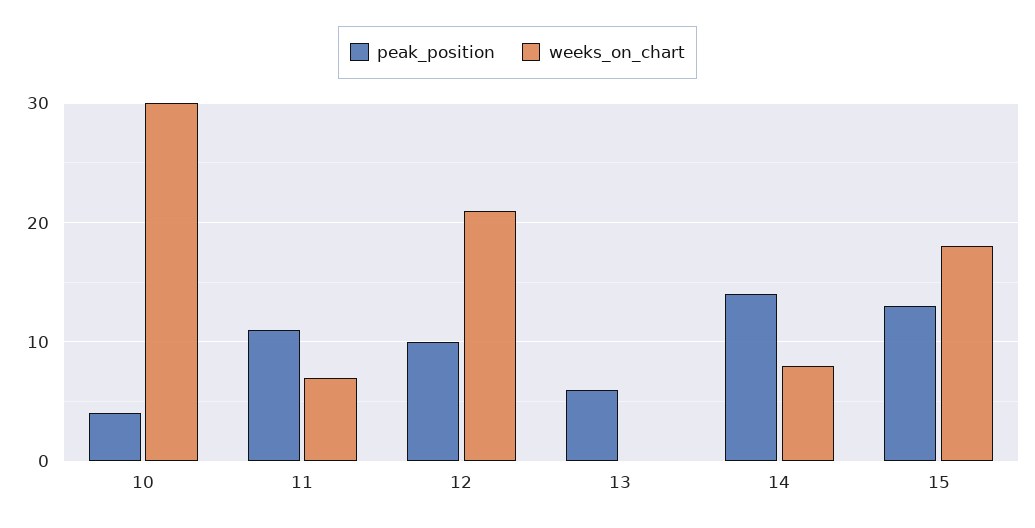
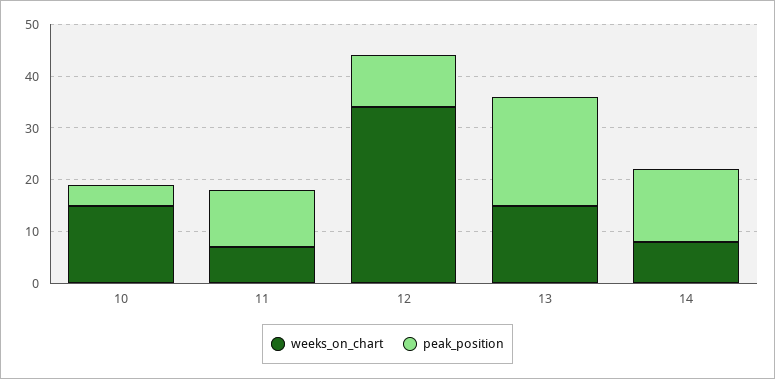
  {
    "peak_position": {
      "10": 4,
      "11": 11,
      "12": 10,
-     "13": 6,
+     "13": 20,
-     "14": 14,
+     "14": 14
-     "15": 13
    },
    "weeks_on_chart": {
-     "10": 30,
+     "10": 15,
      "11": 7,
-     "12": 21,
+     "12": 35,
-     "13": 0,
+     "13": 15,
-     "14": 8,
+     "14": 8
-     "15": 18
    }
  }

